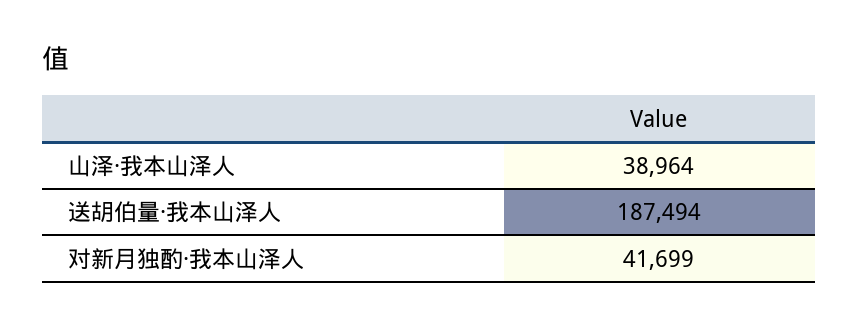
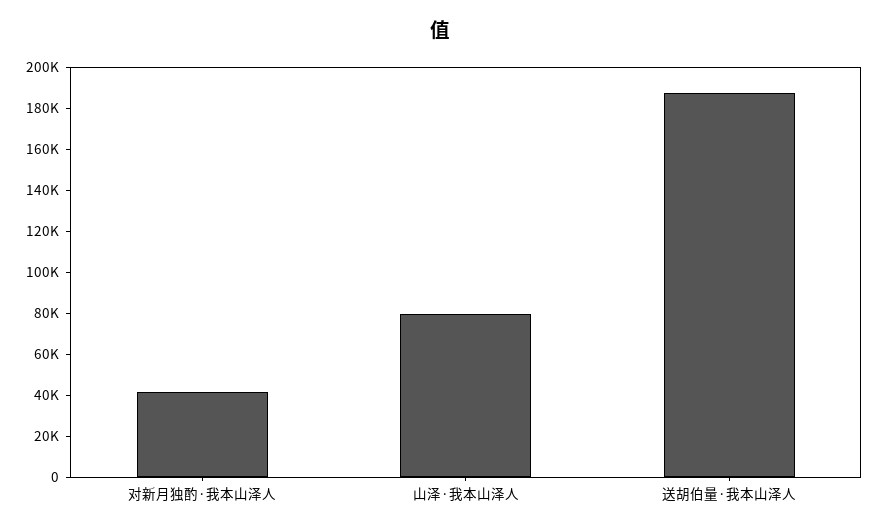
  {
-   "山泽·我本山泽人": 38964,
+   "山泽·我本山泽人": 80000,
    "送胡伯量·我本山泽人": 187494,
    "对新月独酌·我本山泽人": 41699
  }

